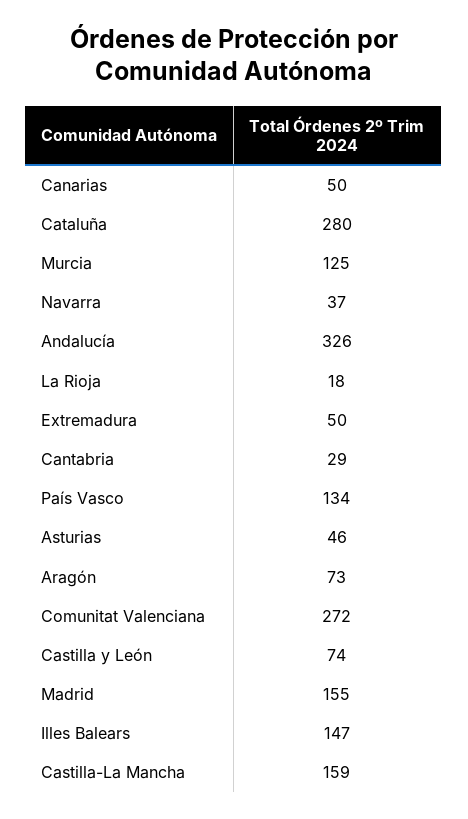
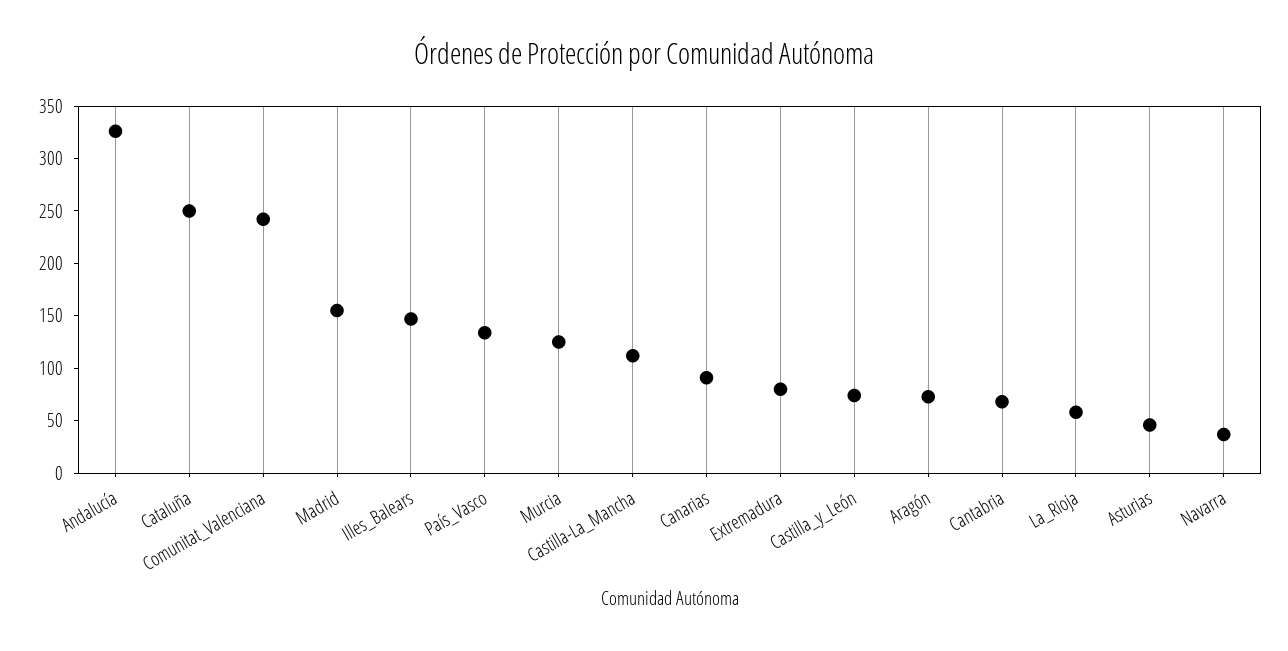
  {
-   "Canarias": 50,
+   "Canarias": 90,
-   "Cataluña": 280,
+   "Cataluña": 250,
    "Murcia": 125,
    "Navarra": 37,
    "Andalucía": 326,
-   "La Rioja": 18,
+   "La Rioja": 60,
-   "Extremadura": 50,
+   "Extremadura": 80,
-   "Cantabria": 29,
+   "Cantabria": 70,
    "País Vasco": 134,
    "Asturias": 46,
    "Aragón": 73,
-   "Comunitat Valenciana": 272,
+   "Comunitat Valenciana": 240,
    "Castilla y León": 74,
    "Madrid": 155,
    "Illes Balears": 147,
-   "Castilla-La Mancha": 159
+   "Castilla-La Mancha": 110
  }

